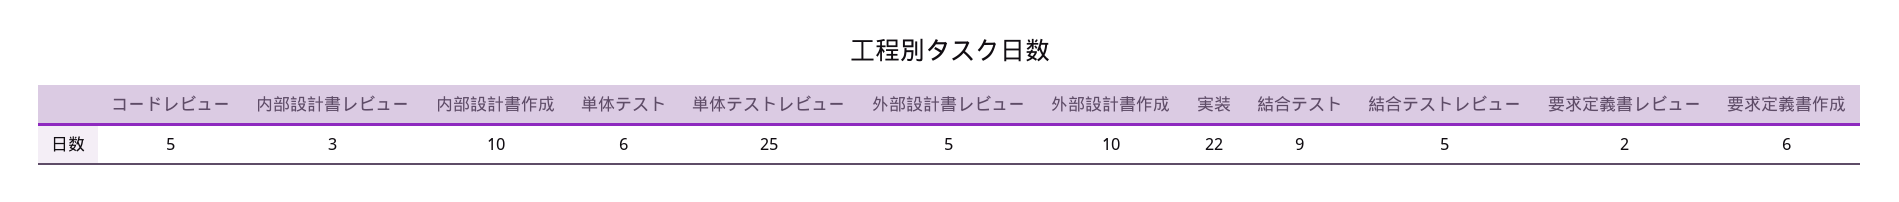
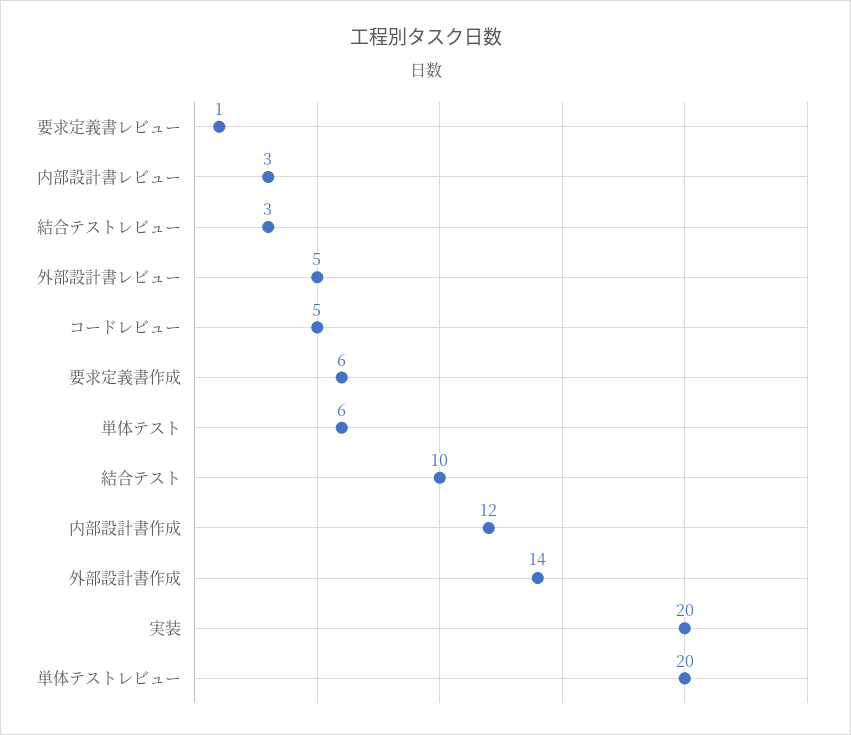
  {
    "コードレビュー": 5,
    "内部設計書レビュー": 3,
-   "内部設計書作成": 10,
+   "内部設計書作成": 12,
    "単体テスト": 6,
-   "単体テストレビュー": 25,
+   "単体テストレビュー": 20,
    "外部設計書レビュー": 5,
-   "外部設計書作成": 10,
+   "外部設計書作成": 14,
-   "実装": 22,
+   "実装": 20,
-   "結合テスト": 9,
+   "結合テスト": 10,
-   "結合テストレビュー": 5,
+   "結合テストレビュー": 3,
-   "要求定義書レビュー": 2,
+   "要求定義書レビュー": 1,
    "要求定義書作成": 6
  }

